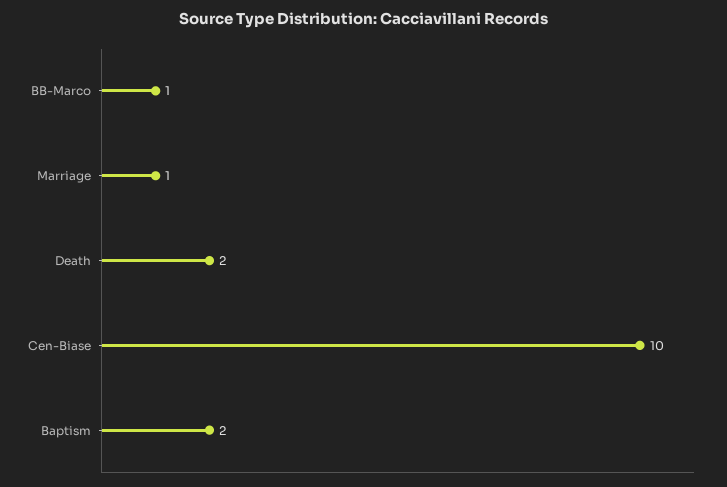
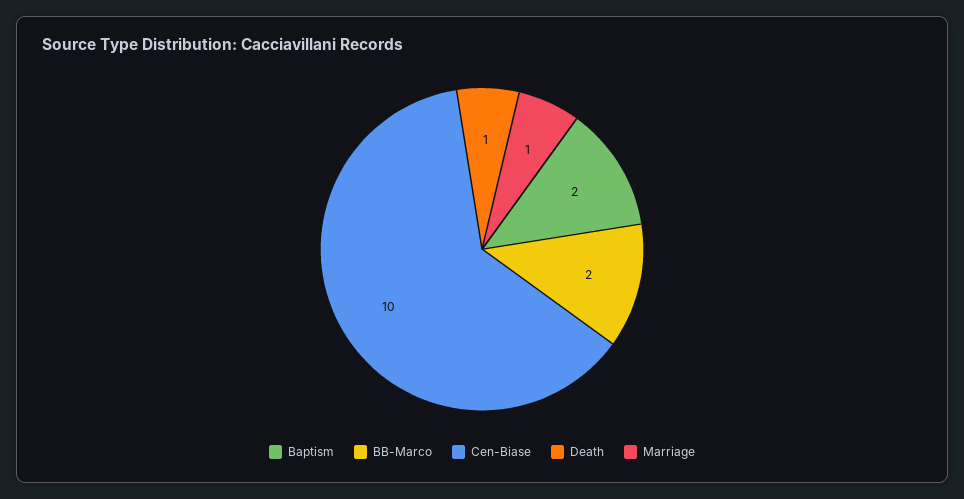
  {
-   "BB-Marco": 1,
+   "BB-Marco": 2,
    "Marriage": 1,
-   "Death": 2,
+   "Death": 1,
    "Cen-Biase": 10,
    "Baptism": 2
  }

